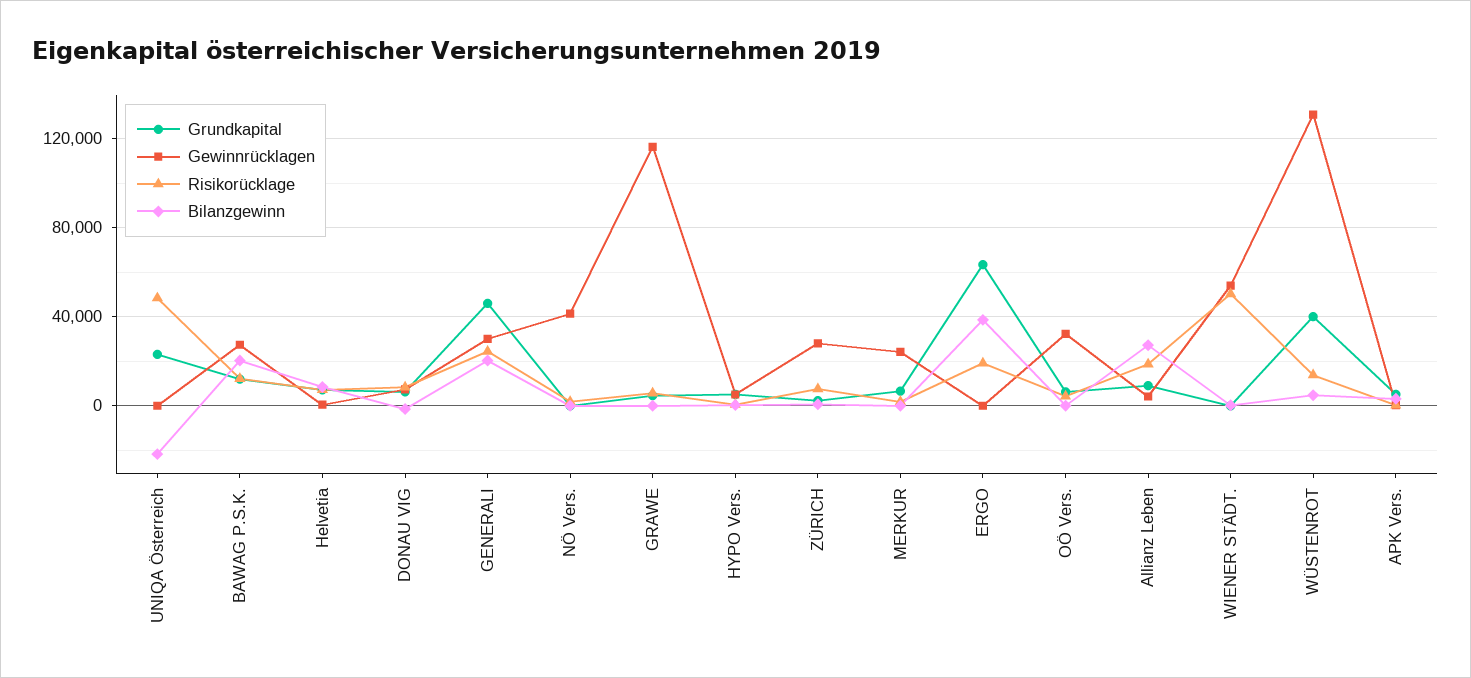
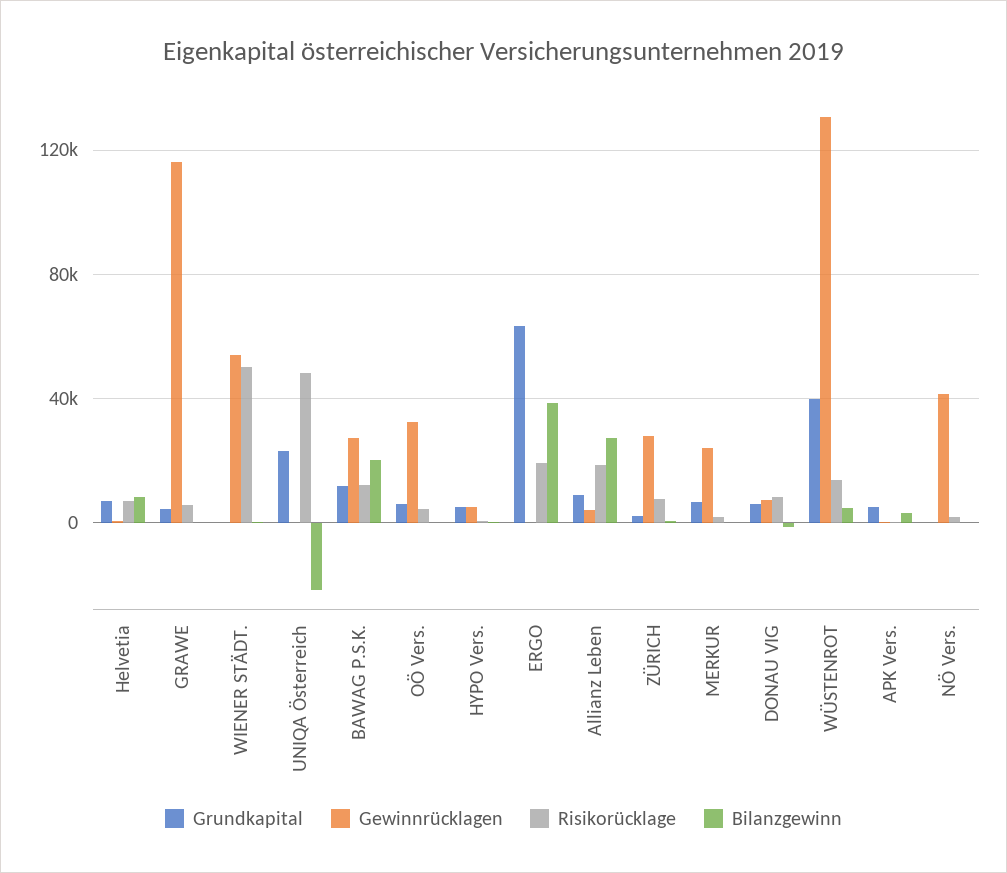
  {
    "Grundkapital": {
      "UNIQA Österreich": 25000,
      "BAWAG P.S.K.": 10000,
      "Helvetia": 5000,
      "DONAU VIG": 5000,
-     "GENERALI": 45000,
      "NÖ Vers.": 0,
      "GRAWE": 5000,
      "HYPO Vers.": 5000,
      "ZÜRICH": 0,
      "MERKUR": 5000,
      "ERGO": 65000,
      "OÖ Vers.": 5000,
      "Allianz Leben": 10000,
      "WIENER STÄDT.": 0,
      "WÜSTENROT": 40000,
      "APK Vers.": 5000
    },
    "Gewinnrücklagen": {
      "UNIQA Österreich": 0,
      "BAWAG P.S.K.": 25000,
      "Helvetia": 0,
      "DONAU VIG": 5000,
-     "GENERALI": 30000,
      "NÖ Vers.": 40000,
      "GRAWE": 115000,
      "HYPO Vers.": 5000,
      "ZÜRICH": 30000,
      "MERKUR": 25000,
      "ERGO": 0,
      "OÖ Vers.": 30000,
      "Allianz Leben": 5000,
      "WIENER STÄDT.": 55000,
      "WÜSTENROT": 130000,
      "APK Vers.": 0
    },
    "Risikorücklage": {
      "UNIQA Österreich": 50000,
      "BAWAG P.S.K.": 10000,
      "Helvetia": 5000,
      "DONAU VIG": 10000,
-     "GENERALI": 25000,
      "NÖ Vers.": 0,
      "GRAWE": 5000,
      "HYPO Vers.": 0,
      "ZÜRICH": 10000,
      "MERKUR": 0,
      "ERGO": 20000,
      "OÖ Vers.": 5000,
      "Allianz Leben": 20000,
      "WIENER STÄDT.": 50000,
      "WÜSTENROT": 15000,
      "APK Vers.": 0
    },
    "Bilanzgewinn": {
      "UNIQA Österreich": -20000,
      "BAWAG P.S.K.": 20000,
      "Helvetia": 10000,
      "DONAU VIG": 0,
-     "GENERALI": 20000,
      "NÖ Vers.": 0,
      "GRAWE": 0,
      "HYPO Vers.": 0,
      "ZÜRICH": 0,
      "MERKUR": 0,
      "ERGO": 40000,
      "OÖ Vers.": 0,
      "Allianz Leben": 25000,
      "WIENER STÄDT.": 0,
      "WÜSTENROT": 5000,
      "APK Vers.": 5000
    }
  }

